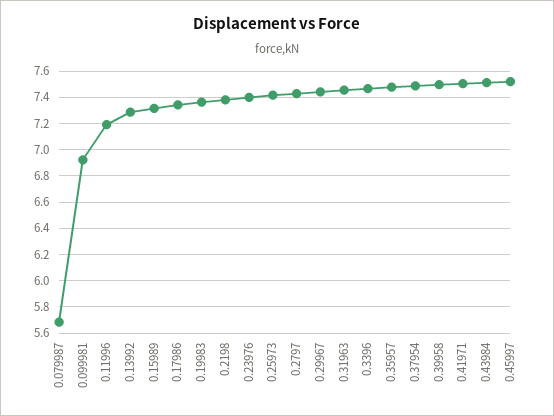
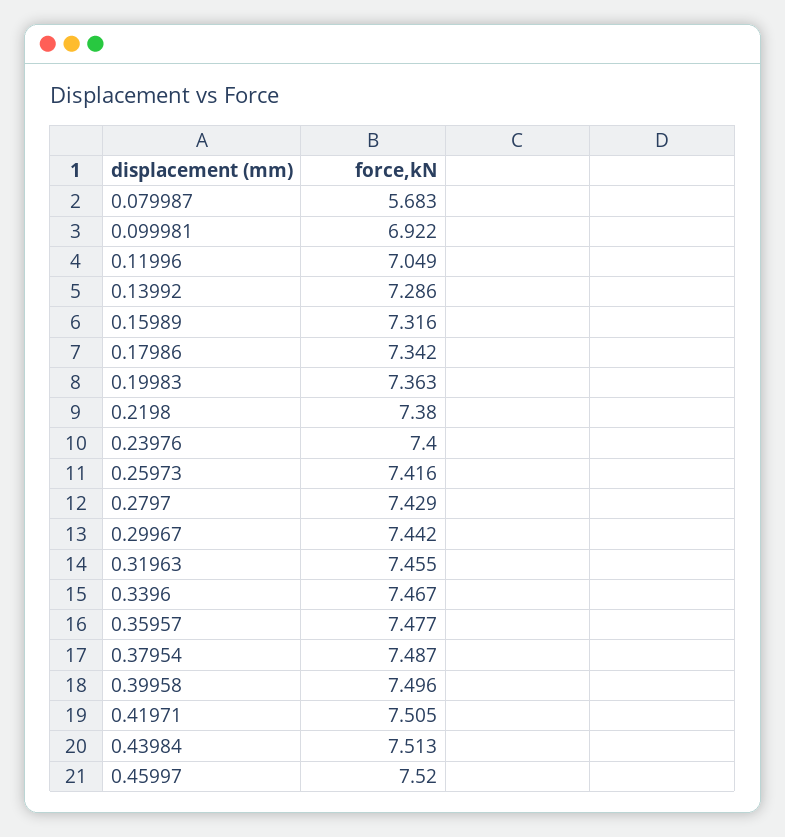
  {
    "0.079987": 5.683,
    "0.099981": 6.922,
-   "0.11996": 7.2,
+   "0.11996": 7.049,
    "0.13992": 7.286,
    "0.15989": 7.316,
    "0.17986": 7.342,
    "0.19983": 7.363,
    "0.2198": 7.38,
    "0.23976": 7.4,
    "0.25973": 7.416,
    "0.2797": 7.429,
    "0.29967": 7.442,
    "0.31963": 7.455,
    "0.3396": 7.467,
    "0.35957": 7.477,
    "0.37954": 7.487,
    "0.39958": 7.496,
    "0.41971": 7.505,
    "0.43984": 7.513,
    "0.45997": 7.52
  }

